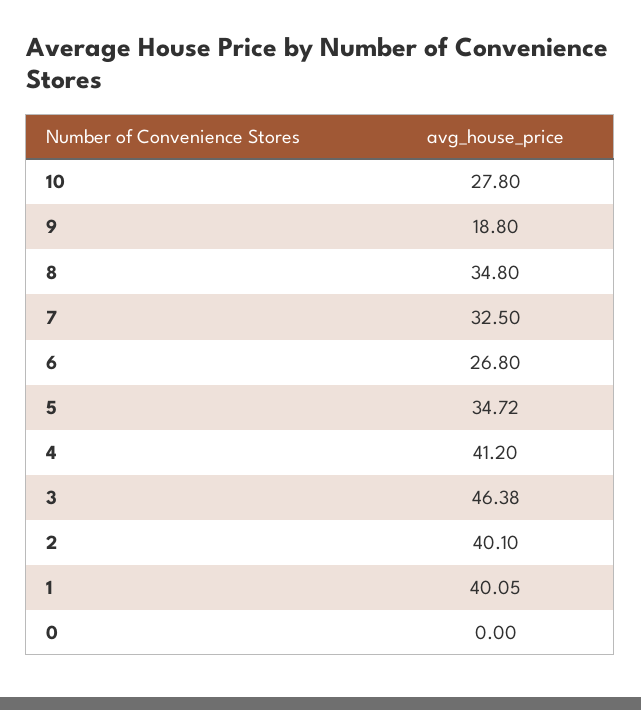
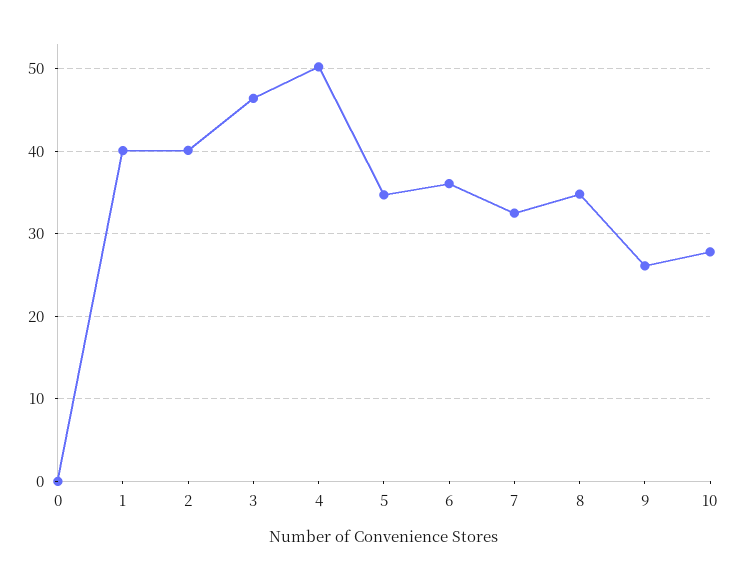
  {
    "10": 27.8,
-   "9": 18.8,
+   "9": 26,
    "8": 34.8,
    "7": 32.5,
-   "6": 26.8,
+   "6": 36,
    "5": 34.72,
-   "4": 41.2,
+   "4": 50,
    "3": 46.38,
    "2": 40.1,
    "1": 40.05,
    "0": 0
  }

